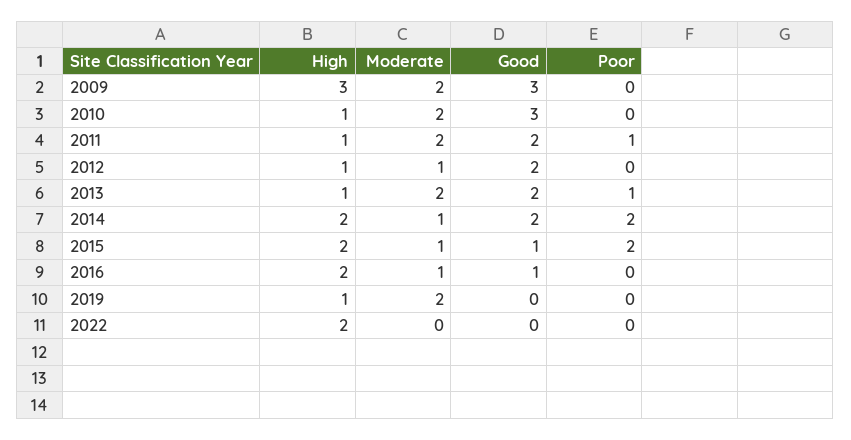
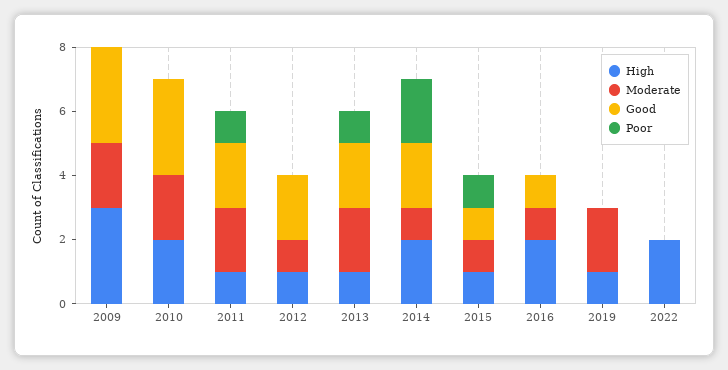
  {
    "High": {
      "2009": 3,
-     "2010": 1,
+     "2010": 2,
      "2011": 1,
      "2012": 1,
      "2013": 1,
      "2014": 2,
-     "2015": 2,
+     "2015": 1,
      "2016": 2,
      "2019": 1,
      "2022": 2
    },
    "Moderate": {
      "2009": 2,
      "2010": 2,
      "2011": 2,
      "2012": 1,
      "2013": 2,
      "2014": 1,
      "2015": 1,
      "2016": 1,
      "2019": 2,
      "2022": 0
    },
    "Good": {
      "2009": 3,
      "2010": 3,
      "2011": 2,
      "2012": 2,
      "2013": 2,
      "2014": 2,
      "2015": 1,
      "2016": 1,
      "2019": 0,
      "2022": 0
    },
    "Poor": {
      "2009": 0,
      "2010": 0,
      "2011": 1,
      "2012": 0,
      "2013": 1,
      "2014": 2,
-     "2015": 2,
+     "2015": 1,
      "2016": 0,
      "2019": 0,
      "2022": 0
    }
  }

